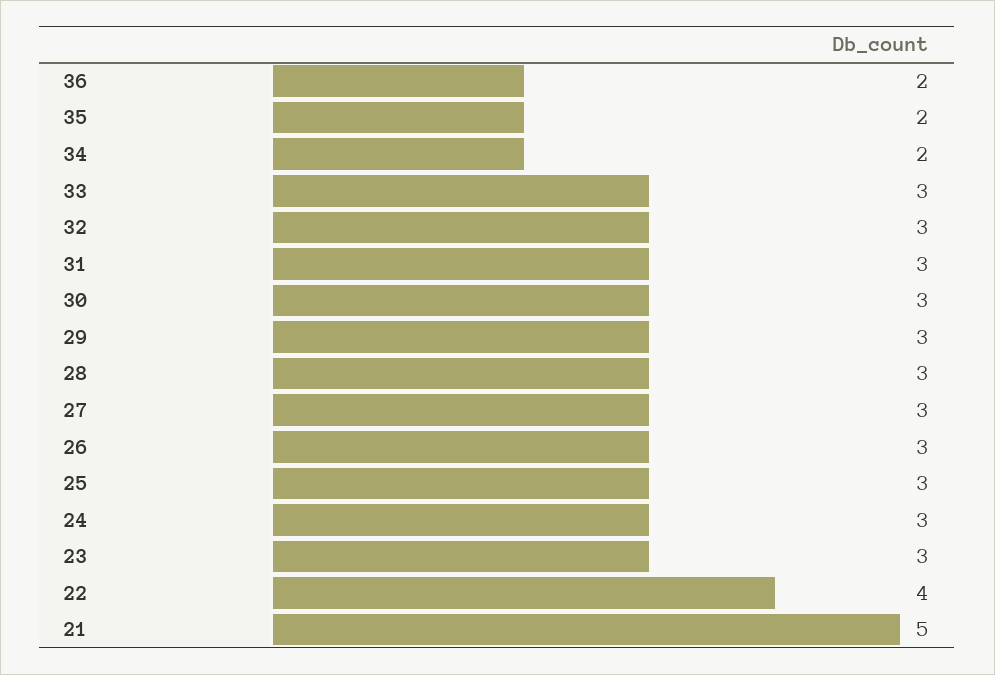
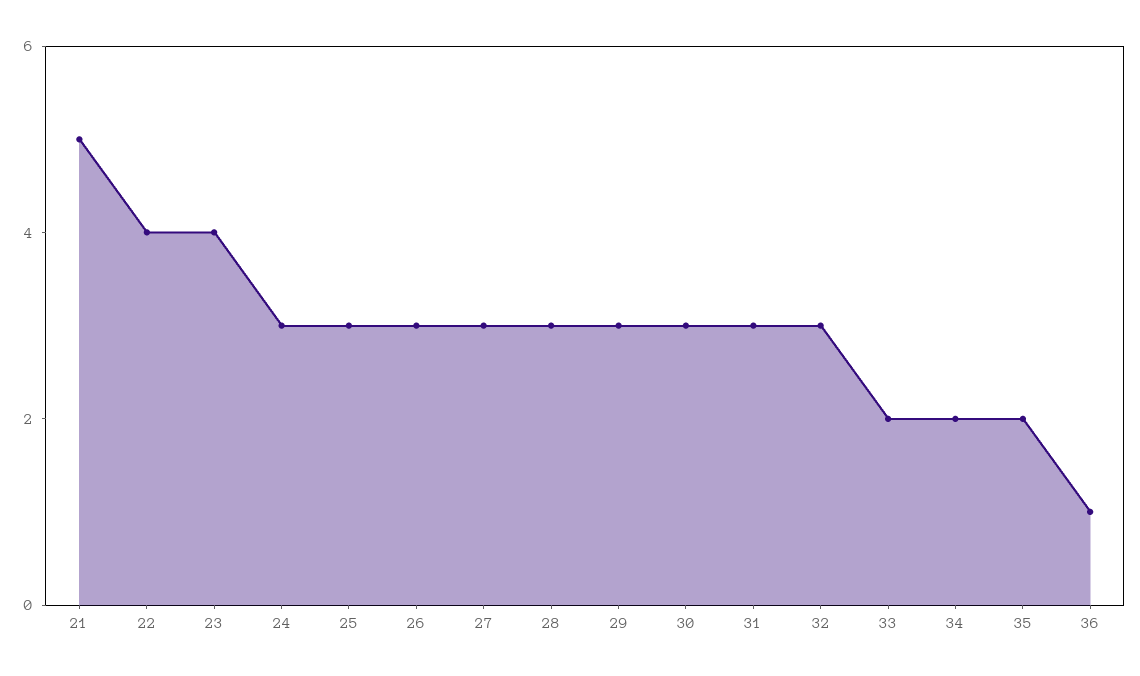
  {
-   "36": 2,
+   "36": 1,
    "35": 2,
    "34": 2,
-   "33": 3,
+   "33": 2,
    "32": 3,
    "31": 3,
    "30": 3,
    "29": 3,
    "28": 3,
    "27": 3,
    "26": 3,
    "25": 3,
    "24": 3,
-   "23": 3,
+   "23": 4,
    "22": 4,
    "21": 5
  }

